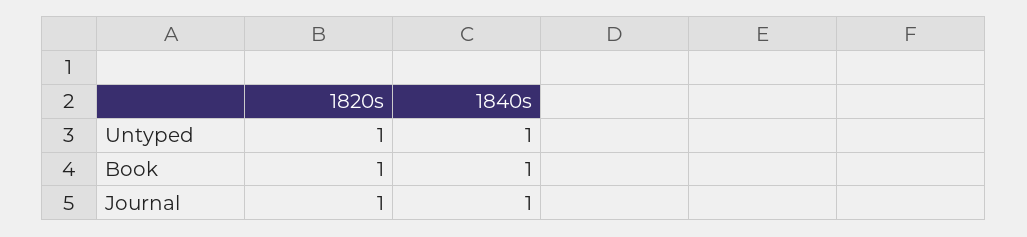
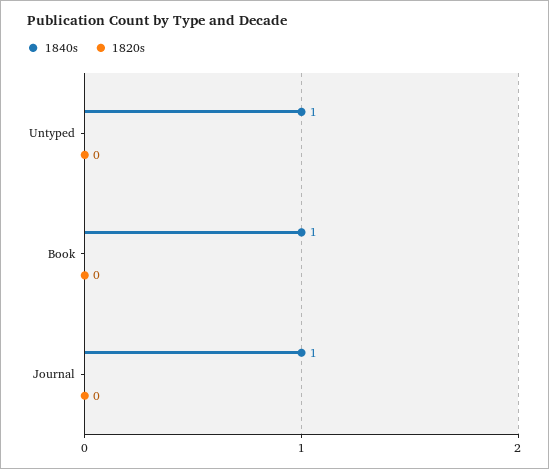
  {
    "1820s": {
-     "Untyped": 1,
+     "Untyped": 0,
-     "Book": 1,
+     "Book": 0,
-     "Journal": 1
+     "Journal": 0
    },
    "1840s": {
      "Untyped": 1,
      "Book": 1,
      "Journal": 1
    }
  }

